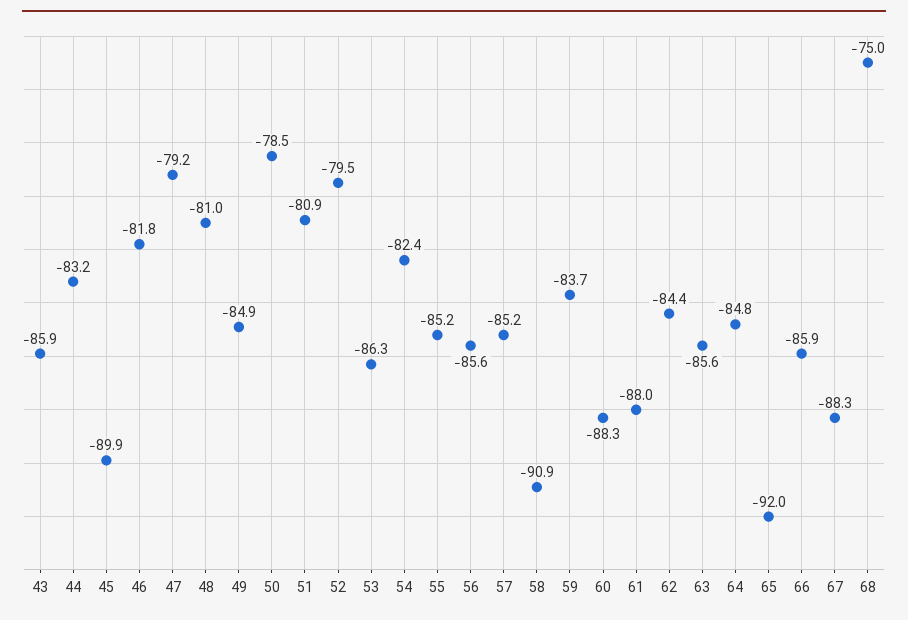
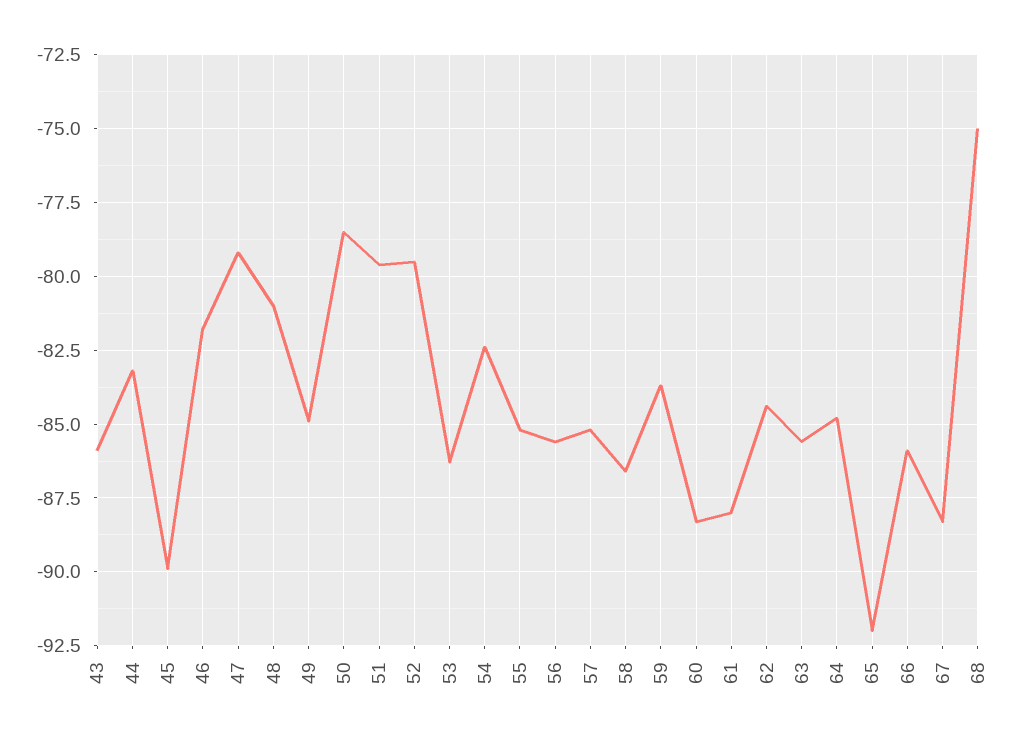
  {
    "43": -85.9,
    "44": -83.2,
    "45": -89.9,
    "46": -81.8,
    "47": -79.2,
    "48": -81,
    "49": -84.9,
    "50": -78.5,
-   "51": -80.9,
+   "51": -79.5,
    "52": -79.5,
    "53": -86.3,
    "54": -82.4,
    "55": -85.2,
    "56": -85.6,
    "57": -85.2,
-   "58": -90.9,
+   "58": -86.5,
    "59": -83.7,
    "60": -88.3,
    "61": -88,
    "62": -84.4,
    "63": -85.6,
    "64": -84.8,
    "65": -92,
    "66": -85.9,
    "67": -88.3,
    "68": -75
  }

